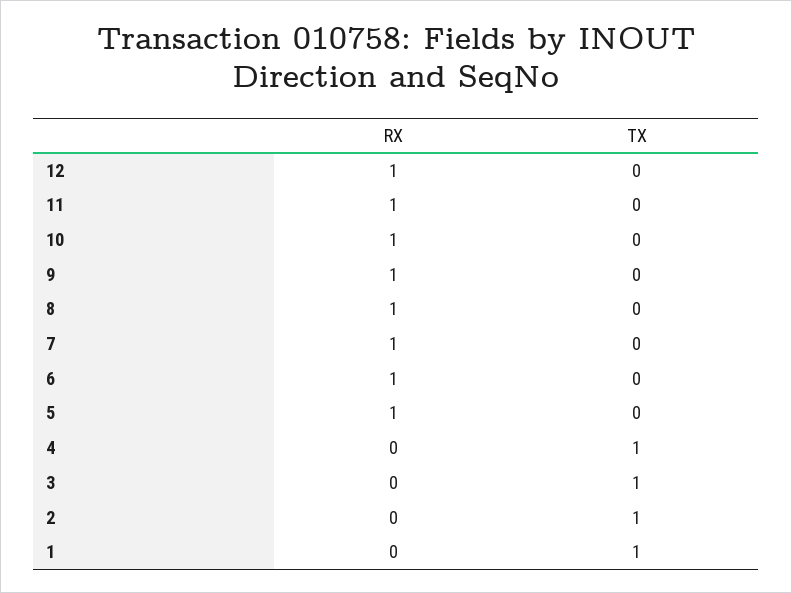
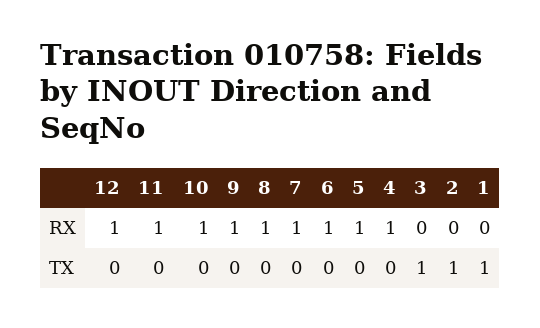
  {
    "RX": {
      "12": 1,
      "11": 1,
      "10": 1,
      "9": 1,
      "8": 1,
      "7": 1,
      "6": 1,
      "5": 1,
-     "4": 0,
+     "4": 1,
      "3": 0,
      "2": 0,
      "1": 0
    },
    "TX": {
      "12": 0,
      "11": 0,
      "10": 0,
      "9": 0,
      "8": 0,
      "7": 0,
      "6": 0,
      "5": 0,
-     "4": 1,
+     "4": 0,
      "3": 1,
      "2": 1,
      "1": 1
    }
  }

